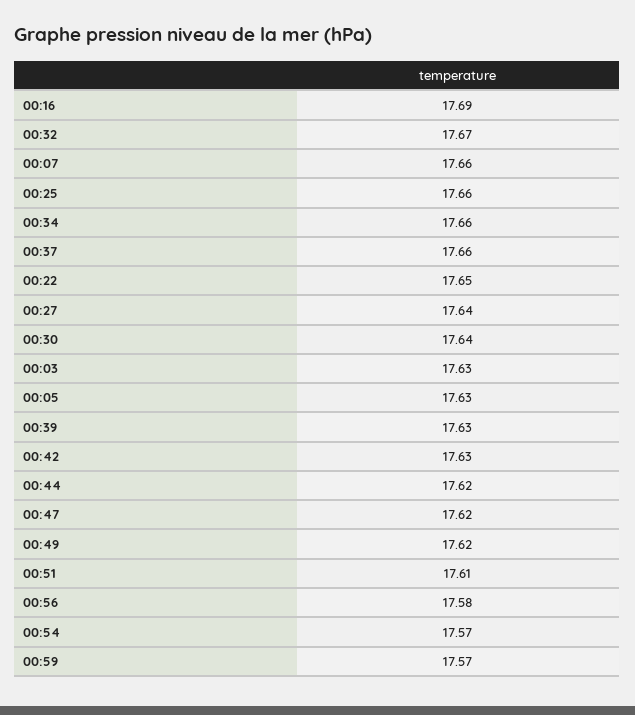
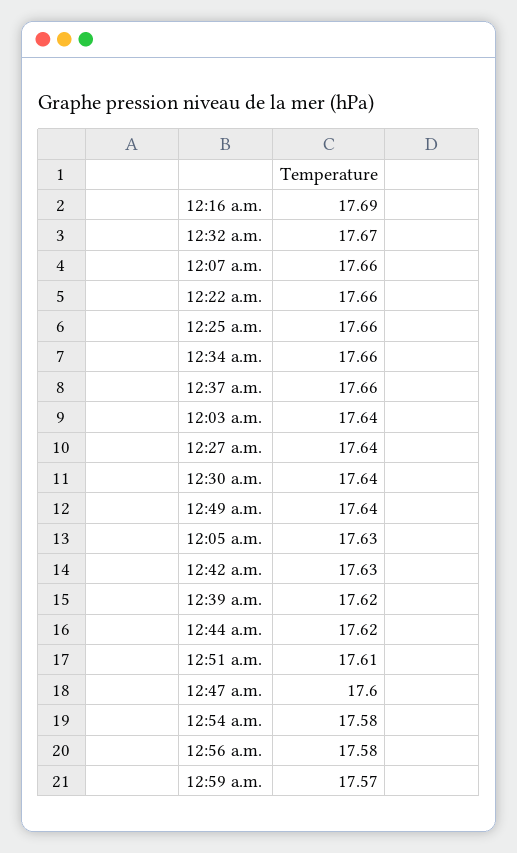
  {
    "00:16": 17.69,
    "00:32": 17.67,
    "00:07": 17.66,
    "00:25": 17.66,
    "00:34": 17.66,
    "00:37": 17.66,
-   "00:22": 17.65,
+   "00:22": 17.66,
    "00:27": 17.64,
    "00:30": 17.64,
-   "00:03": 17.63,
+   "00:03": 17.64,
    "00:05": 17.63,
-   "00:39": 17.63,
+   "00:39": 17.62,
    "00:42": 17.63,
    "00:44": 17.62,
-   "00:47": 17.62,
+   "00:47": 17.6,
-   "00:49": 17.62,
+   "00:49": 17.64,
    "00:51": 17.61,
    "00:56": 17.58,
-   "00:54": 17.57,
+   "00:54": 17.58,
    "00:59": 17.57
  }

